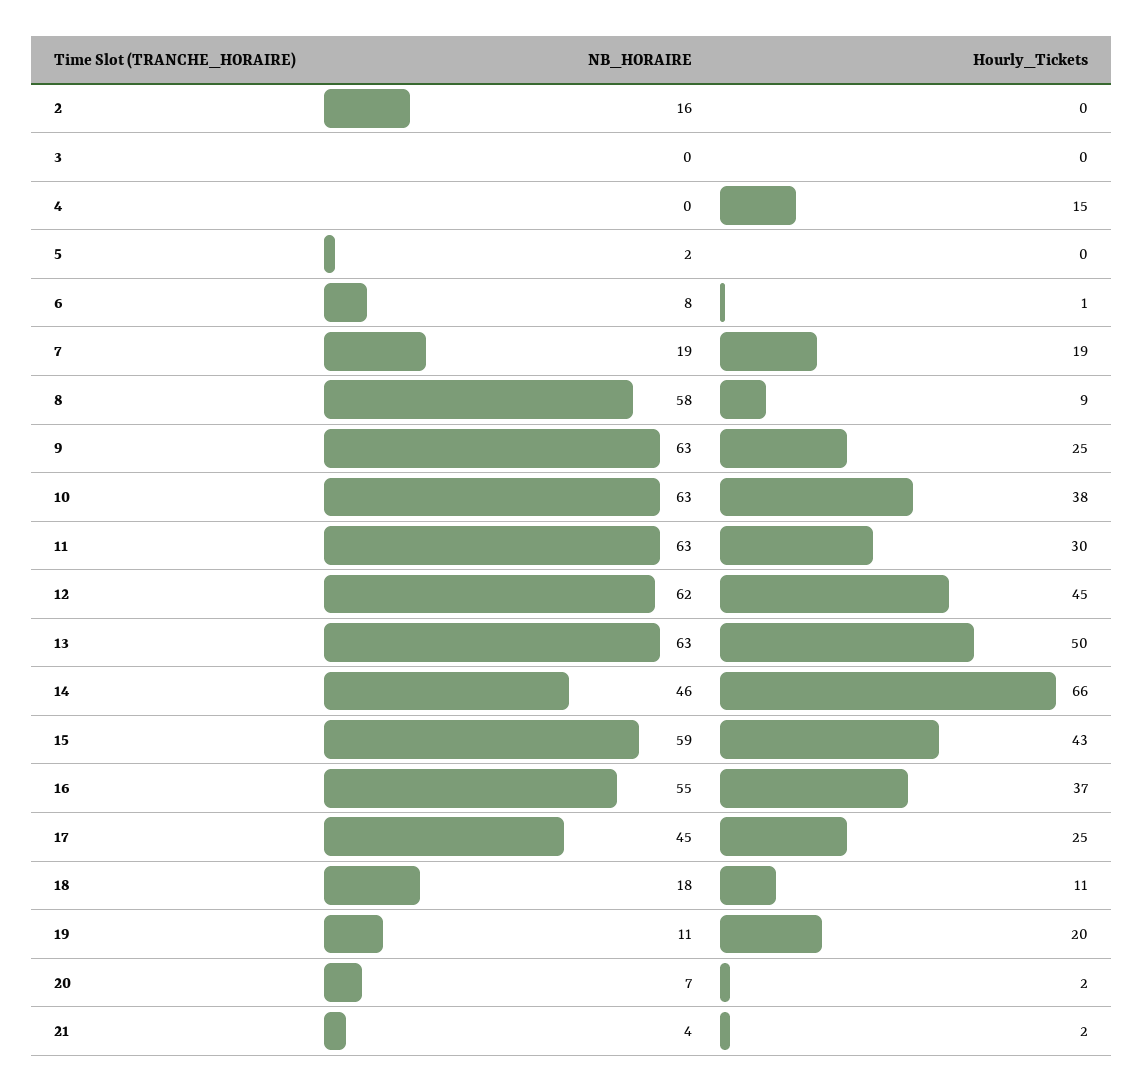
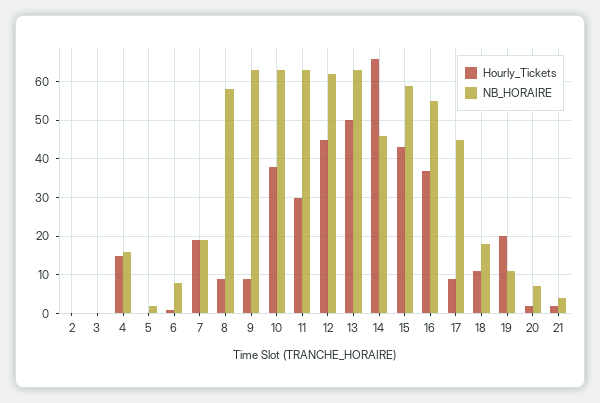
  {
    "NB_HORAIRE": {
-     "2": 16,
+     "2": 0,
      "3": 0,
-     "4": 0,
+     "4": 15,
      "5": 2,
      "6": 8,
      "7": 19,
      "8": 58,
      "9": 63,
      "10": 63,
      "11": 63,
      "12": 62,
      "13": 63,
      "14": 46,
      "15": 59,
      "16": 55,
      "17": 45,
      "18": 18,
      "19": 11,
      "20": 7,
      "21": 4
    },
    "Hourly_Tickets": {
      "2": 0,
      "3": 0,
      "4": 15,
      "5": 0,
      "6": 1,
      "7": 19,
      "8": 9,
-     "9": 25,
+     "9": 10,
      "10": 38,
      "11": 30,
      "12": 45,
      "13": 50,
      "14": 66,
      "15": 43,
      "16": 37,
-     "17": 25,
+     "17": 10,
      "18": 11,
      "19": 20,
      "20": 2,
      "21": 2
    }
  }

